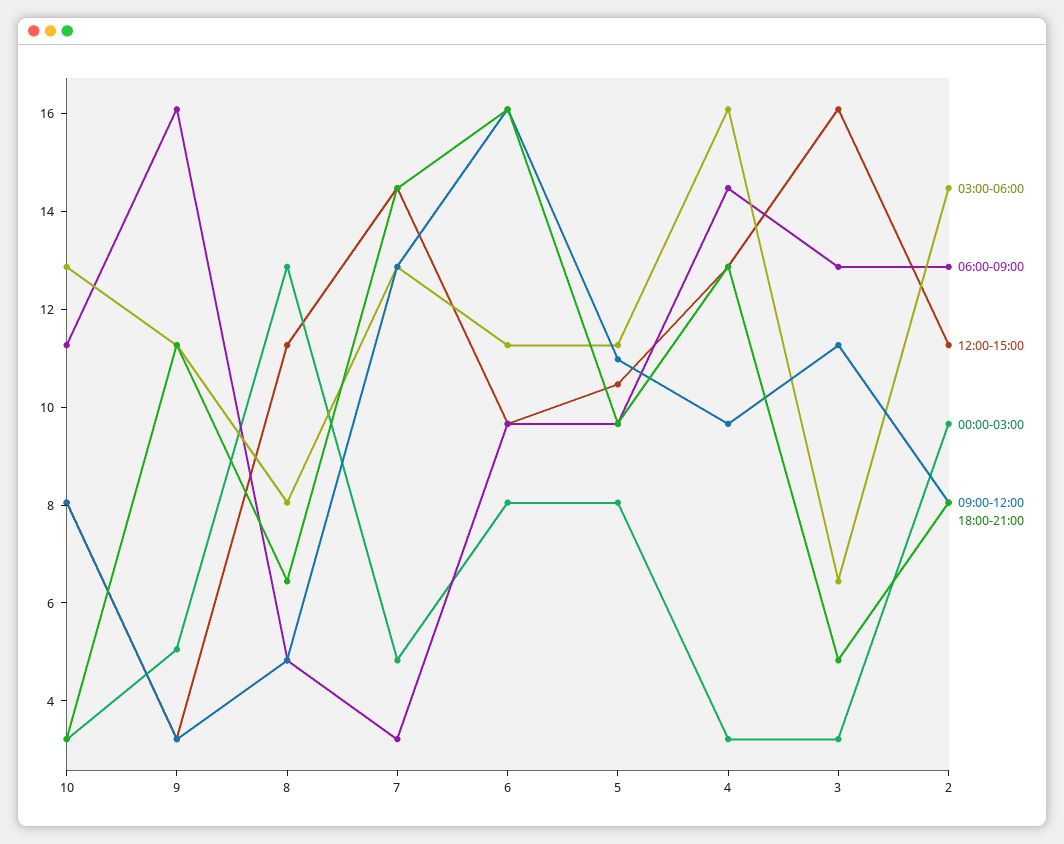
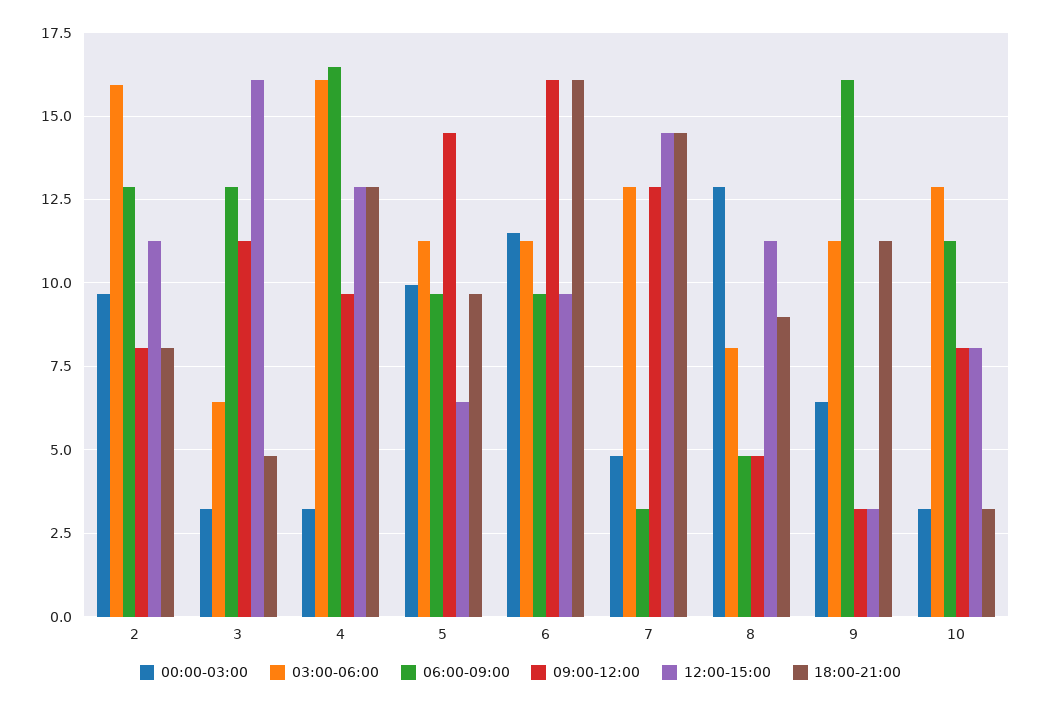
  {
    "03:00-06:00": {
      "10": 12.75,
      "9": 11.25,
      "8": 8,
      "7": 12.75,
      "6": 11.25,
      "5": 11.25,
      "4": 16,
      "3": 6.5,
-     "2": 14.5
+     "2": 16
    },
    "06:00-09:00": {
      "10": 11.25,
      "9": 16,
      "8": 4.75,
      "7": 3.25,
      "6": 9.75,
      "5": 9.75,
-     "4": 14.5,
+     "4": 16.5,
      "3": 12.75,
      "2": 12.75
    },
    "12:00-15:00": {
      "10": 8,
      "9": 3.25,
      "8": 11.25,
      "7": 14.5,
      "6": 9.75,
-     "5": 10.5,
+     "5": 6.5,
      "4": 12.75,
      "3": 16,
      "2": 11.25
    },
    "00:00-03:00": {
      "10": 3.25,
-     "9": 5,
+     "9": 6.5,
      "8": 12.75,
      "7": 4.75,
-     "6": 8,
+     "6": 11.5,
-     "5": 8,
+     "5": 10,
      "4": 3.25,
      "3": 3.25,
      "2": 9.75
    },
    "09:00-12:00": {
      "10": 8,
      "9": 3.25,
      "8": 4.75,
      "7": 12.75,
      "6": 16,
-     "5": 11,
+     "5": 14.5,
      "4": 9.75,
      "3": 11.25,
      "2": 8
    },
    "18:00-21:00": {
      "10": 3.25,
      "9": 11.25,
-     "8": 6.5,
+     "8": 9,
      "7": 14.5,
      "6": 16,
      "5": 9.75,
      "4": 12.75,
      "3": 4.75,
      "2": 8
    }
  }

